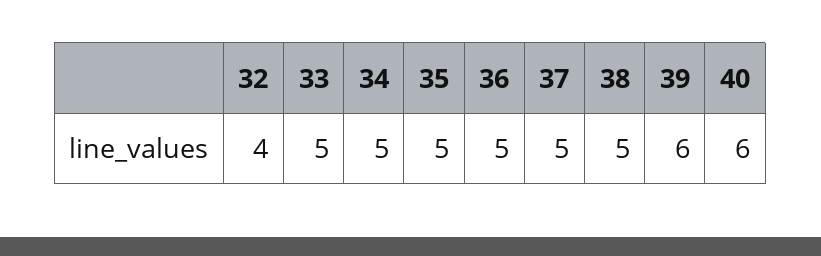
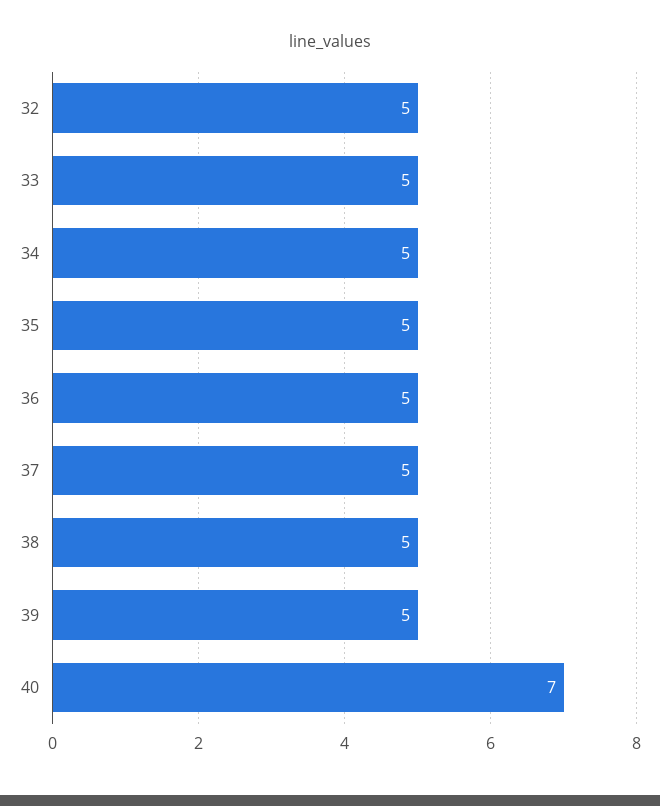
  {
-   "32": 4,
+   "32": 5,
    "33": 5,
    "34": 5,
    "35": 5,
    "36": 5,
    "37": 5,
    "38": 5,
-   "39": 6,
+   "39": 5,
-   "40": 6
+   "40": 7
  }

